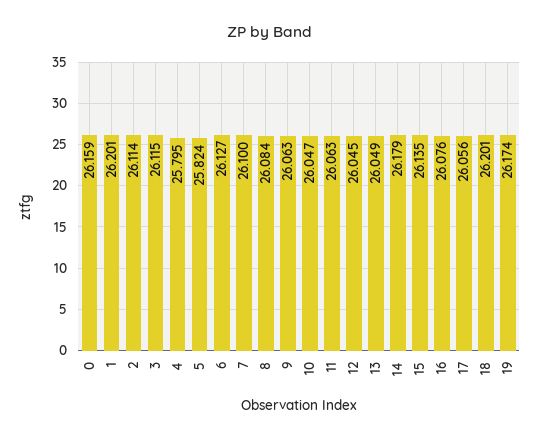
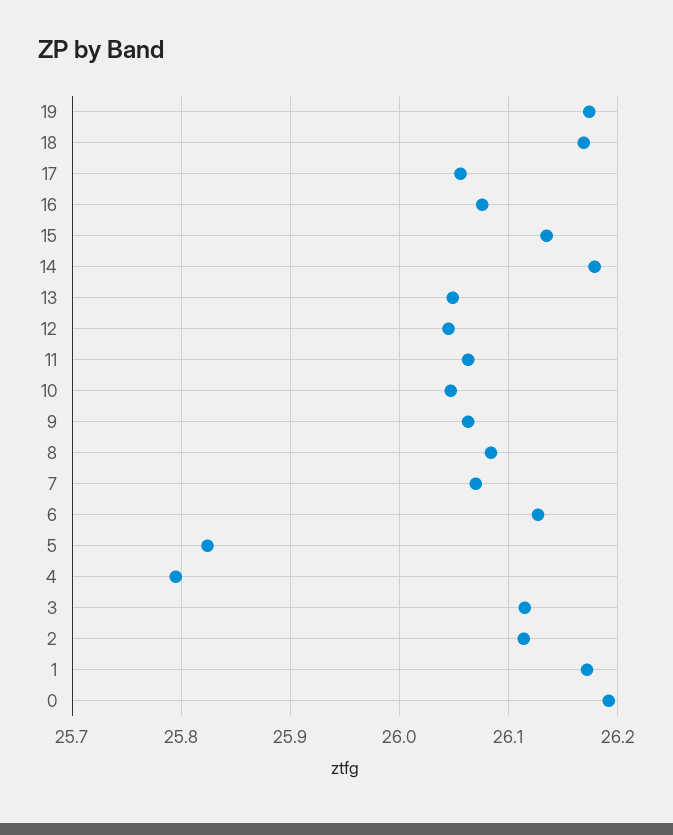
  {
-   "0": 26.159,
+   "0": 26.19,
-   "1": 26.201,
+   "1": 26.17,
    "2": 26.114,
    "3": 26.115,
    "4": 25.795,
    "5": 25.824,
    "6": 26.127,
-   "7": 26.1,
+   "7": 26.07,
    "8": 26.084,
    "9": 26.063,
    "10": 26.047,
    "11": 26.063,
    "12": 26.045,
    "13": 26.049,
    "14": 26.179,
    "15": 26.135,
    "16": 26.076,
    "17": 26.056,
-   "18": 26.201,
+   "18": 26.17,
    "19": 26.174
  }

